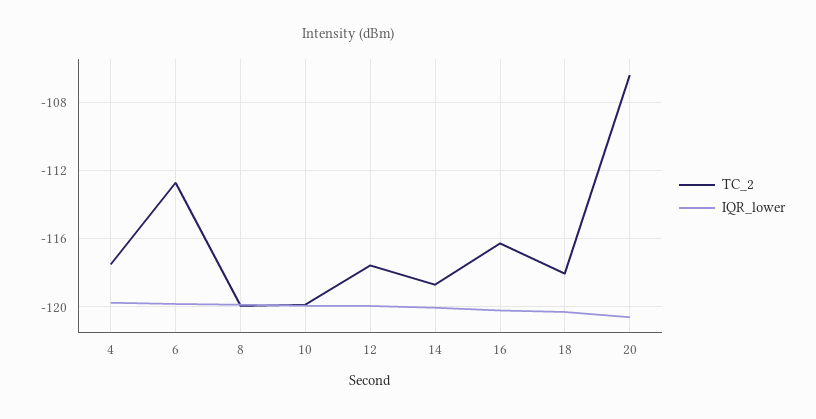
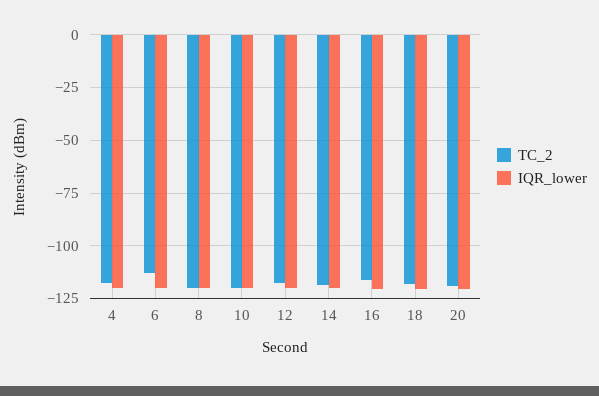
  {
    "TC_2": {
      "4": -117.5,
      "6": -112.5,
      "8": -120,
      "10": -120,
      "12": -117.5,
      "14": -118.5,
      "16": -116.5,
      "18": -118,
-     "20": -106.5
+     "20": -120
    },
    "IQR_lower": {
      "4": -120,
      "6": -120,
      "8": -120,
      "10": -120,
      "12": -120,
      "14": -120,
      "16": -120,
      "18": -120.5,
      "20": -120.5
    }
  }

